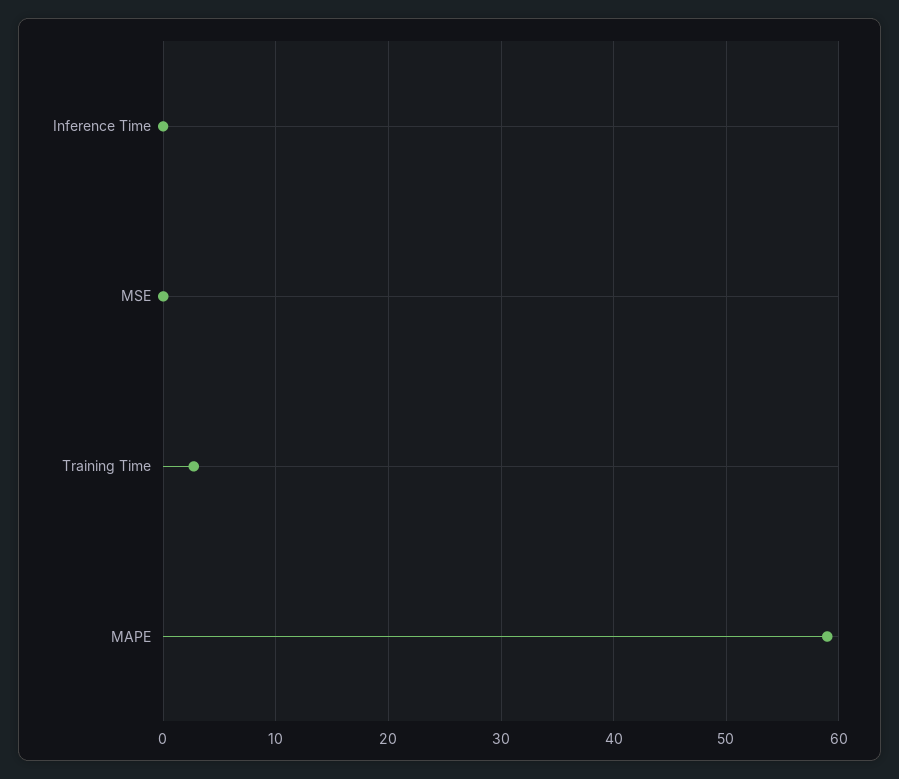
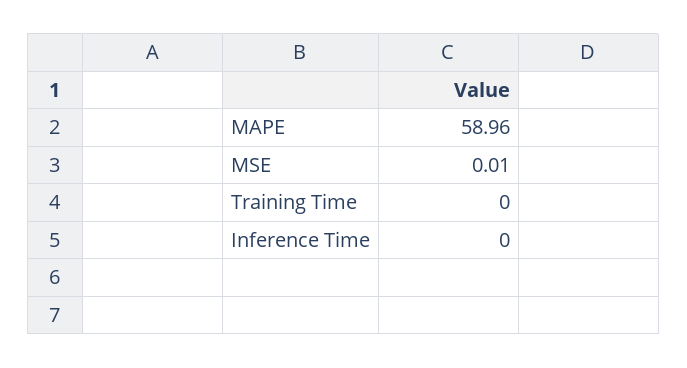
  {
    "Inference Time": 0,
    "MSE": 0.01,
-   "Training Time": 3,
+   "Training Time": 0,
    "MAPE": 58.96
  }

